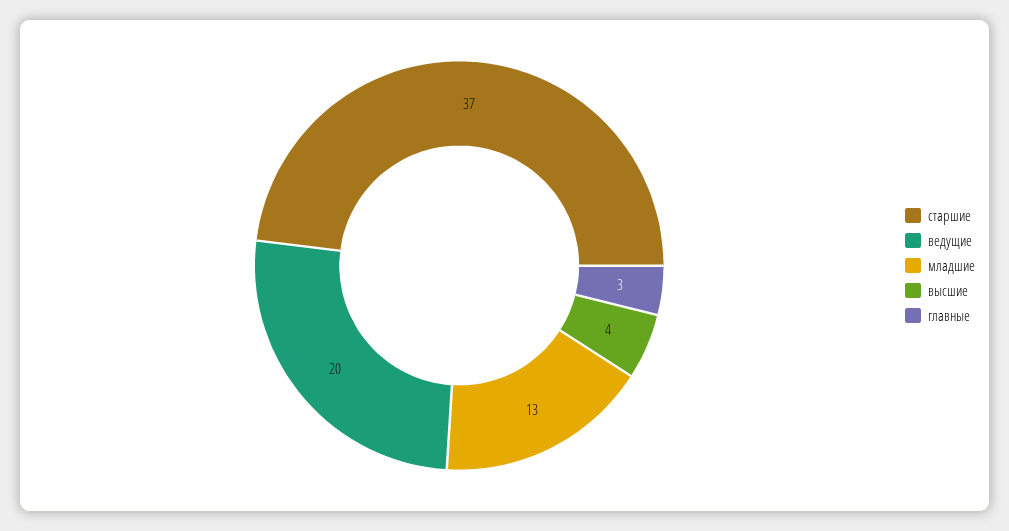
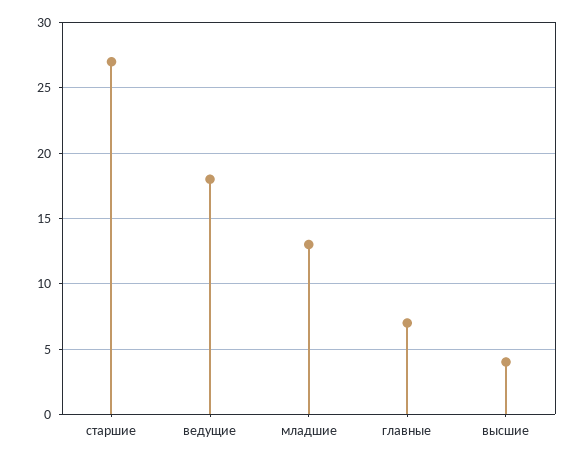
  {
-   "старшие": 37,
+   "старшие": 27,
-   "ведущие": 20,
+   "ведущие": 18,
    "младшие": 13,
    "высшие": 4,
-   "главные": 3
+   "главные": 7
  }

